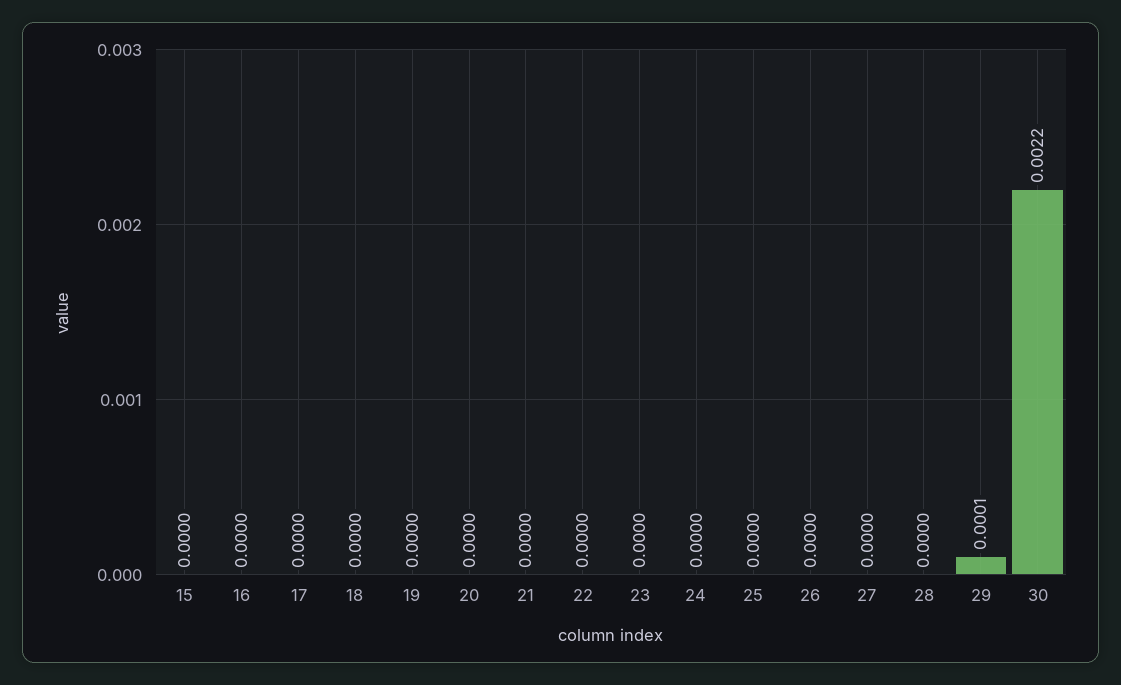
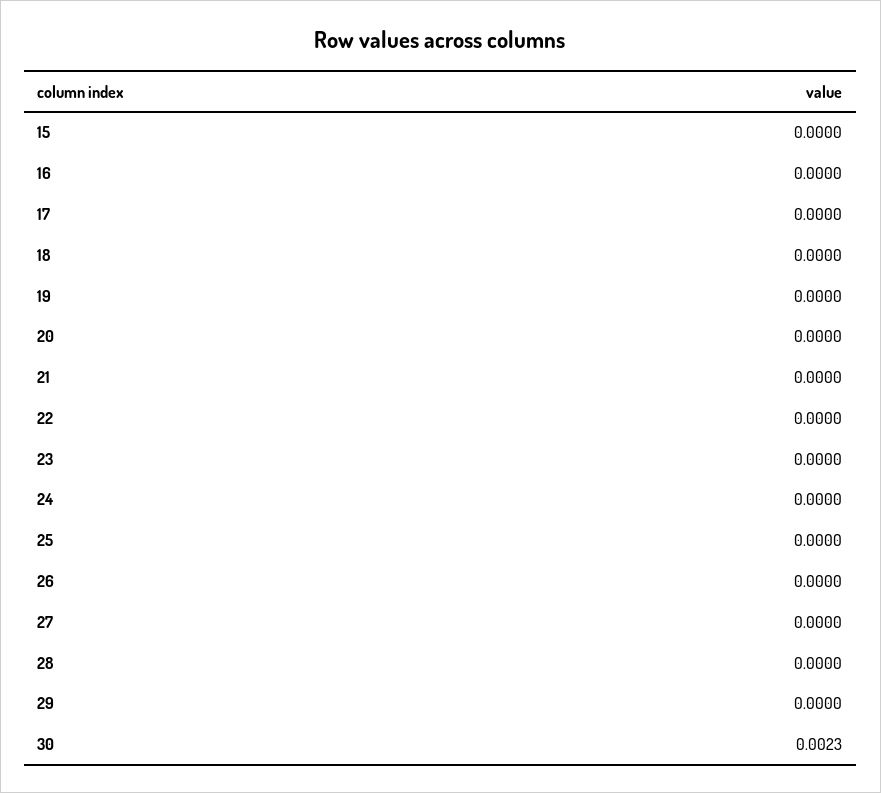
  {
    "15": 0,
    "16": 0,
    "17": 0,
    "18": 0,
    "19": 0,
    "20": 0,
    "21": 0,
    "22": 0,
    "23": 0,
    "24": 0,
    "25": 0,
    "26": 0,
    "27": 0,
    "28": 0,
-   "29": 0.0001,
+   "29": 0,
-   "30": 0.0022
+   "30": 0.0023
  }

